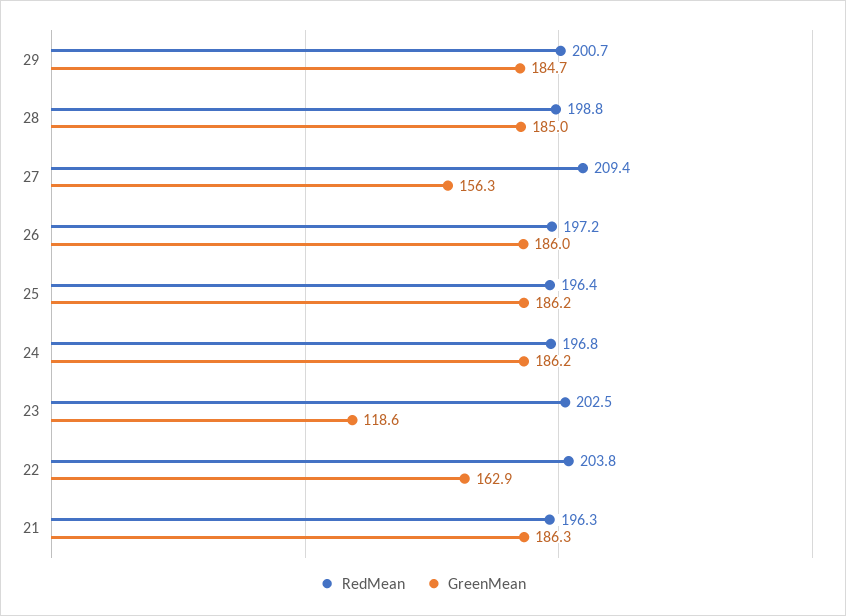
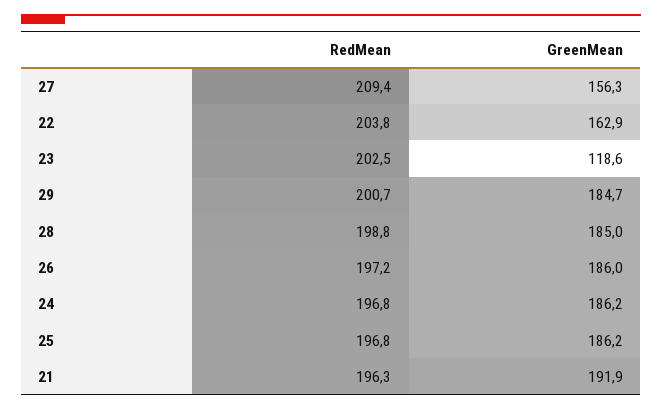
  {
    "RedMean": {
      "29": 200.7,
      "28": 198.8,
      "27": 209.4,
      "26": 197.2,
-     "25": 196.4,
+     "25": 196.8,
      "24": 196.8,
      "23": 202.5,
      "22": 203.8,
      "21": 196.3
    },
    "GreenMean": {
      "29": 184.7,
      "28": 185,
      "27": 156.3,
      "26": 186,
      "25": 186.2,
      "24": 186.2,
      "23": 118.6,
      "22": 162.9,
-     "21": 186.3
+     "21": 191.9
    }
  }

